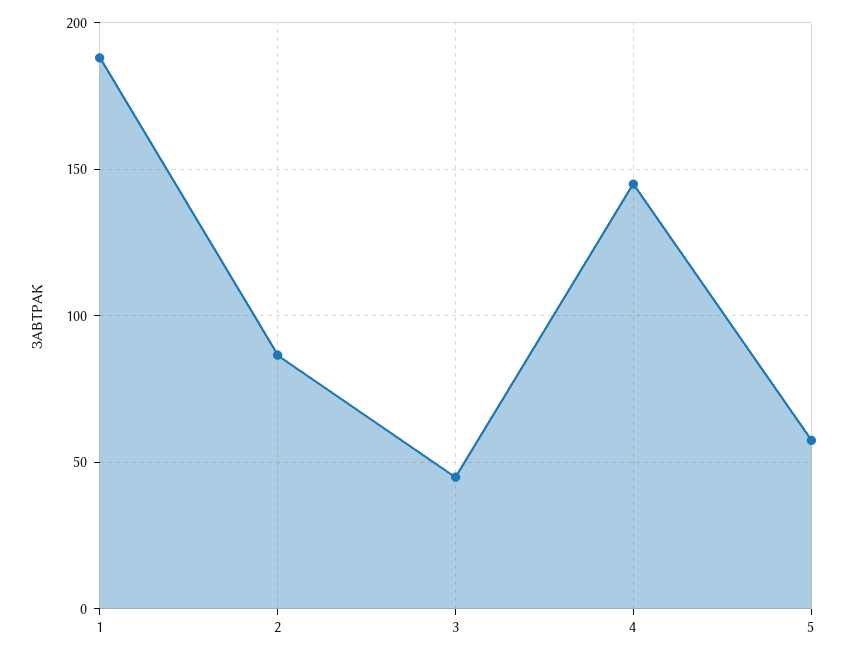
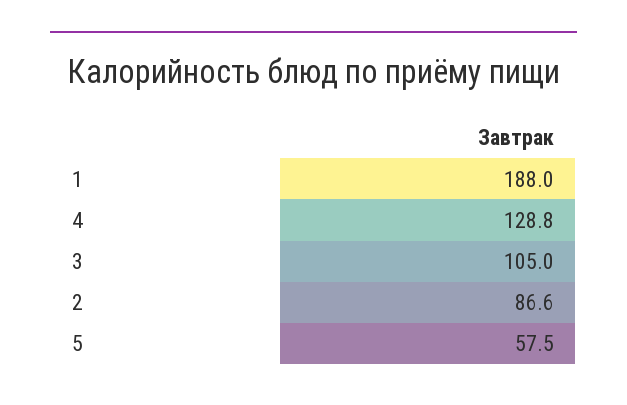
  {
    "1": 188,
    "2": 86.6,
-   "3": 45,
+   "3": 105,
-   "4": 145,
+   "4": 128.8,
    "5": 57.5
  }

